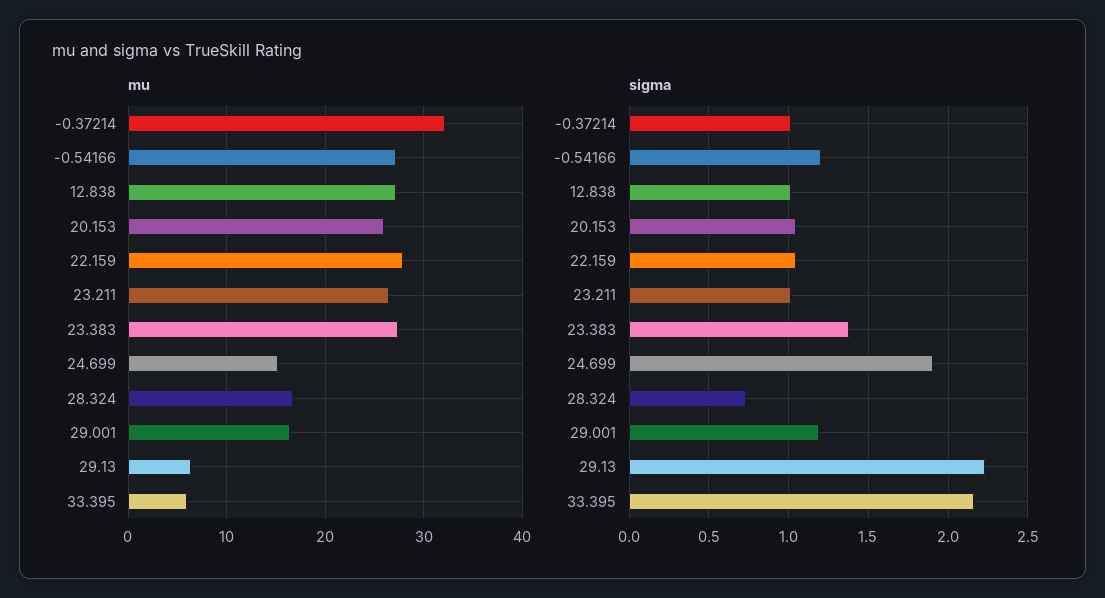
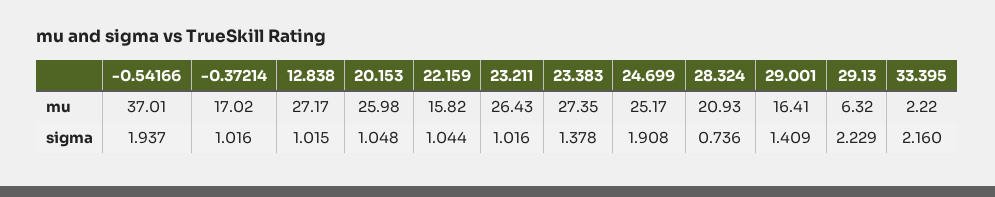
  {
    "mu": {
-     "-0.37214": 32,
+     "-0.37214": 17.02,
-     "-0.54166": 27,
+     "-0.54166": 37.01,
      "12.838": 27.17,
      "20.153": 25.98,
-     "22.159": 28,
+     "22.159": 15.82,
      "23.211": 26.43,
      "23.383": 27.35,
-     "24.699": 15,
+     "24.699": 25.17,
-     "28.324": 17,
+     "28.324": 20.93,
      "29.001": 16.41,
      "29.13": 6.32,
-     "33.395": 6
+     "33.395": 2.22
    },
    "sigma": {
      "-0.37214": 1.016,
-     "-0.54166": 1.2,
+     "-0.54166": 1.937,
      "12.838": 1.015,
      "20.153": 1.048,
      "22.159": 1.044,
      "23.211": 1.016,
      "23.383": 1.378,
      "24.699": 1.908,
      "28.324": 0.736,
-     "29.001": 1.2,
+     "29.001": 1.409,
      "29.13": 2.229,
      "33.395": 2.16
    }
  }

